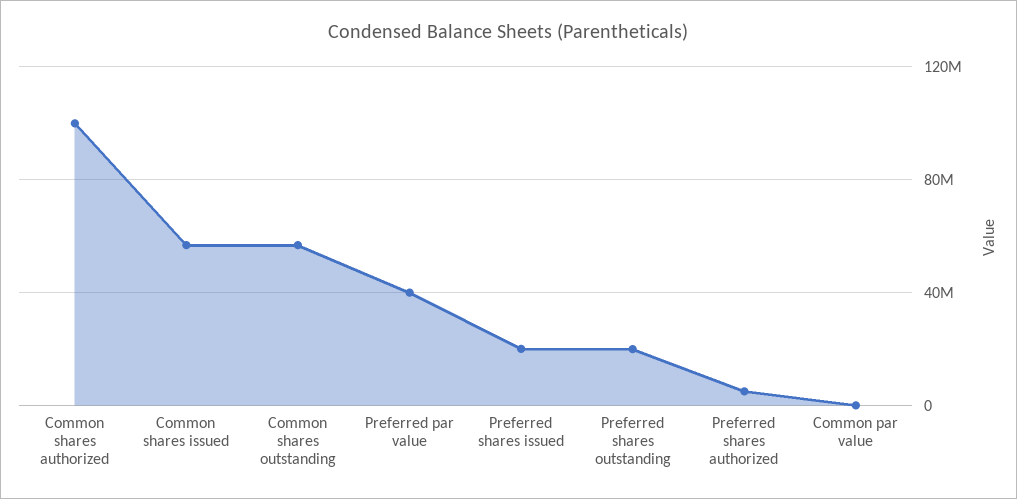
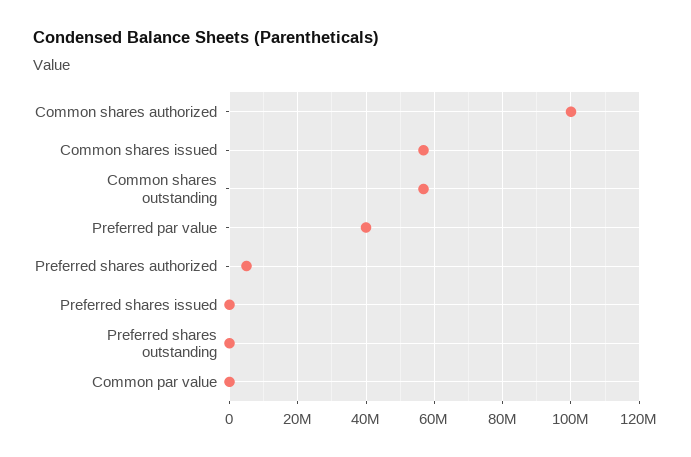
  {
    "Common shares authorized": 100000000,
    "Common shares issued": 56000000,
    "Common shares outstanding": 56000000,
    "Preferred par value": 40000000,
-   "Preferred shares issued": 20000000,
+   "Preferred shares issued": 0,
-   "Preferred shares outstanding": 20000000,
+   "Preferred shares outstanding": 0,
    "Preferred shares authorized": 6000000,
    "Common par value": 0
  }

